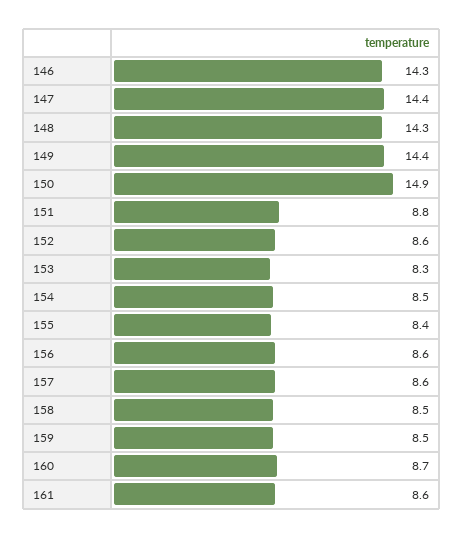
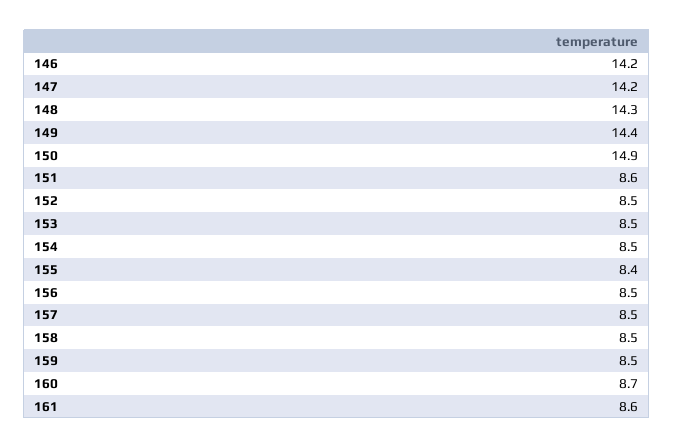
  {
-   "146": 14.3,
+   "146": 14.2,
-   "147": 14.4,
+   "147": 14.2,
    "148": 14.3,
    "149": 14.4,
    "150": 14.9,
-   "151": 8.8,
+   "151": 8.6,
-   "152": 8.6,
+   "152": 8.5,
-   "153": 8.3,
+   "153": 8.5,
    "154": 8.5,
    "155": 8.4,
-   "156": 8.6,
+   "156": 8.5,
-   "157": 8.6,
+   "157": 8.5,
    "158": 8.5,
    "159": 8.5,
    "160": 8.7,
    "161": 8.6
  }

